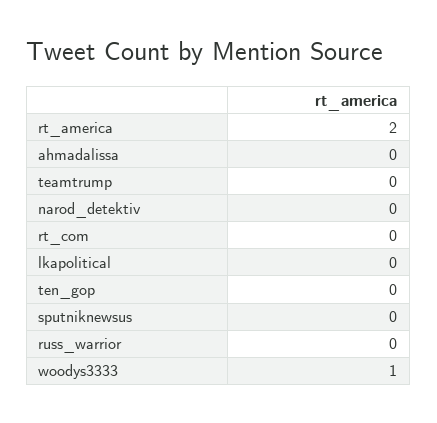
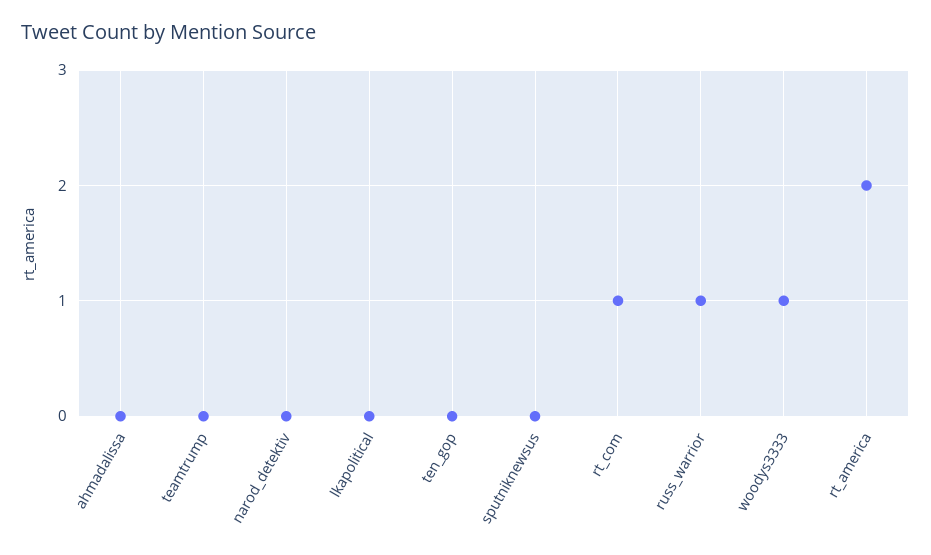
  {
    "rt_america": 2,
    "ahmadalissa": 0,
    "teamtrump": 0,
    "narod_detektiv": 0,
-   "rt_com": 0,
+   "rt_com": 1,
    "lkapolitical": 0,
    "ten_gop": 0,
    "sputniknewsus": 0,
-   "russ_warrior": 0,
+   "russ_warrior": 1,
    "woodys3333": 1
  }

